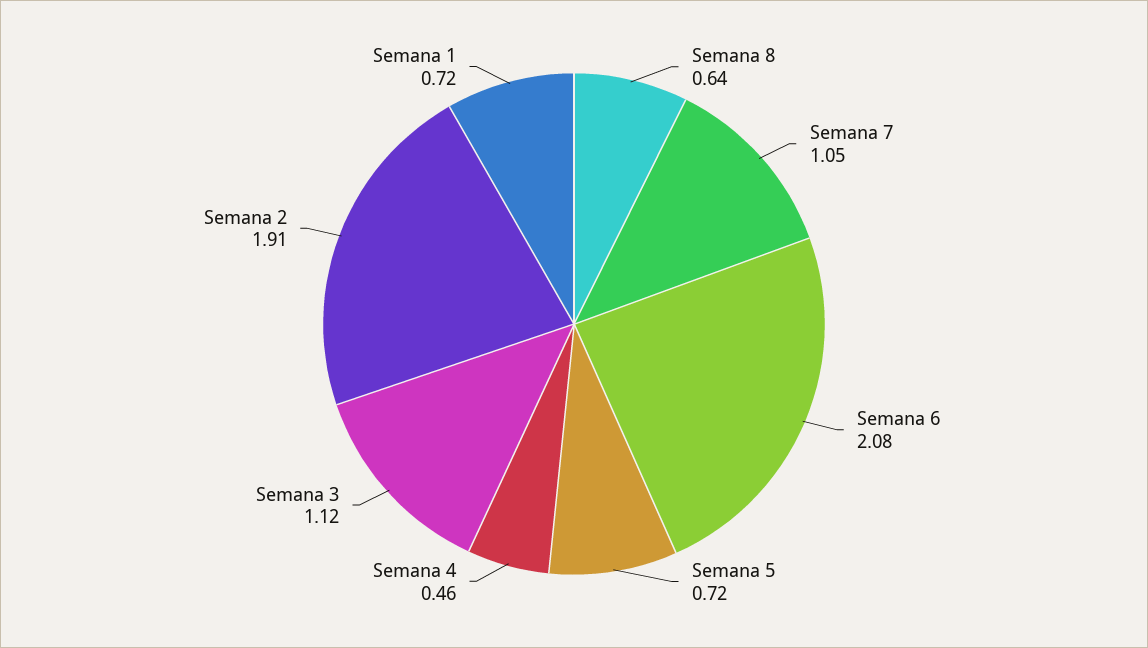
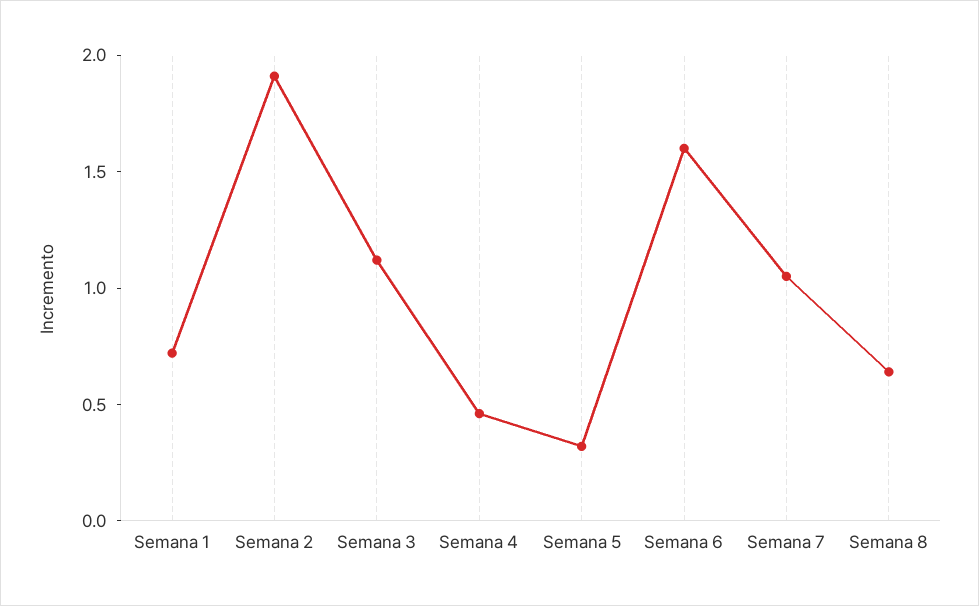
  {
    "Semana 8": 0.64,
    "Semana 7": 1.05,
-   "Semana 6": 2.08,
+   "Semana 6": 1.6,
-   "Semana 5": 0.72,
+   "Semana 5": 0.3,
    "Semana 4": 0.46,
    "Semana 3": 1.12,
    "Semana 2": 1.91,
    "Semana 1": 0.72
  }

